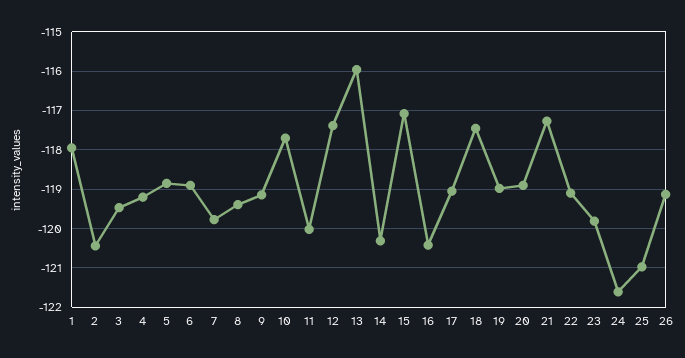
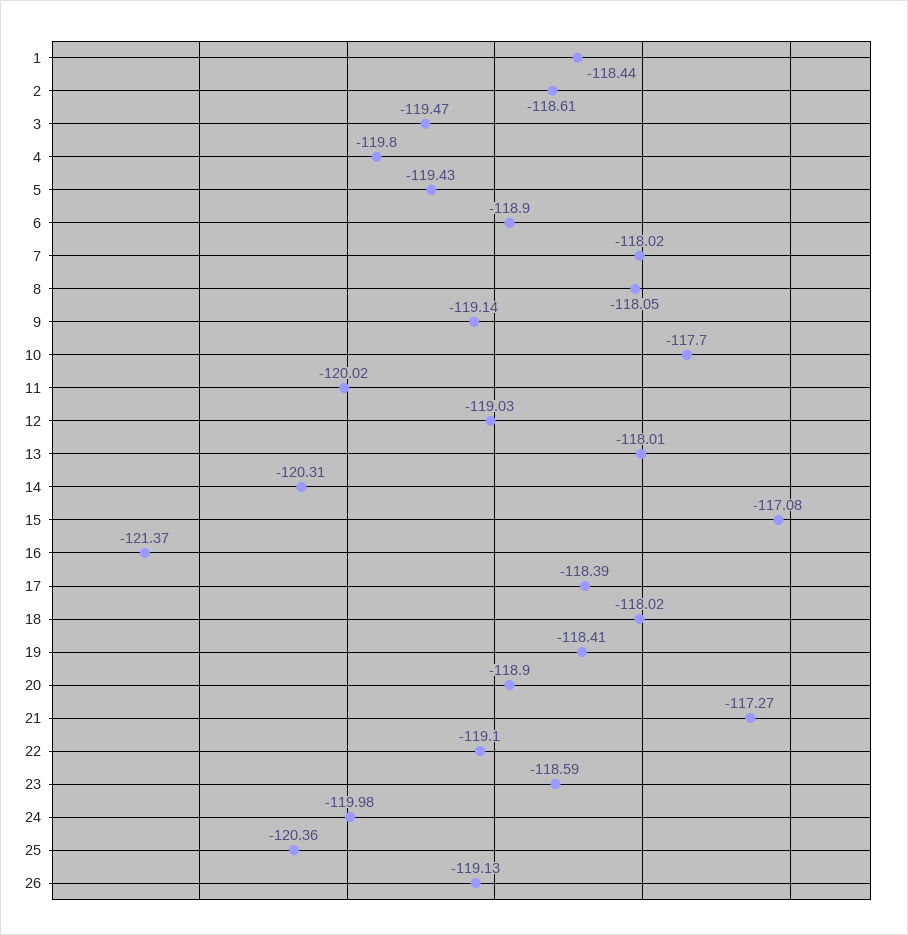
  {
-   "1": -118,
+   "1": -118.44,
-   "2": -120.4,
+   "2": -118.61,
    "3": -119.47,
-   "4": -119.2,
+   "4": -119.8,
-   "5": -118.8,
+   "5": -119.43,
    "6": -118.9,
-   "7": -119.8,
+   "7": -118.02,
-   "8": -119.4,
+   "8": -118.05,
    "9": -119.14,
    "10": -117.7,
    "11": -120.02,
-   "12": -117.4,
+   "12": -119.03,
-   "13": -116,
+   "13": -118.01,
    "14": -120.31,
    "15": -117.08,
-   "16": -120.4,
+   "16": -121.37,
-   "17": -119,
+   "17": -118.39,
-   "18": -117.4,
+   "18": -118.02,
-   "19": -119,
+   "19": -118.41,
    "20": -118.9,
    "21": -117.27,
    "22": -119.1,
-   "23": -119.8,
+   "23": -118.59,
-   "24": -121.6,
+   "24": -119.98,
-   "25": -121,
+   "25": -120.36,
    "26": -119.13
  }

